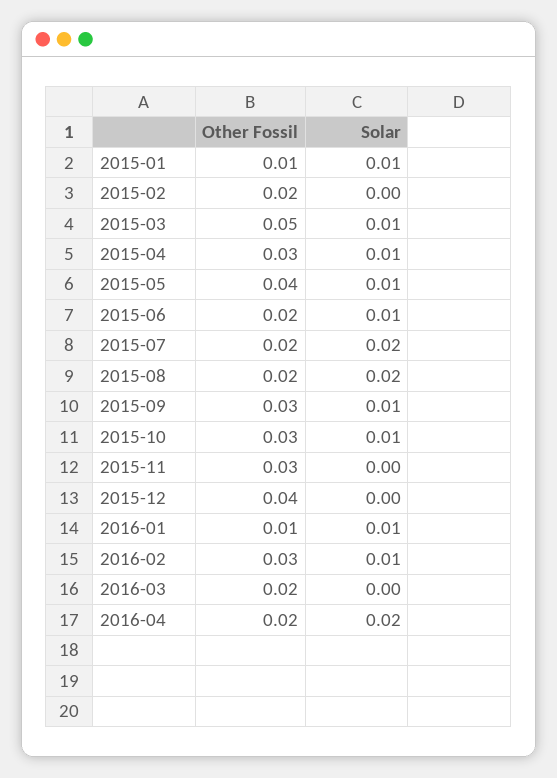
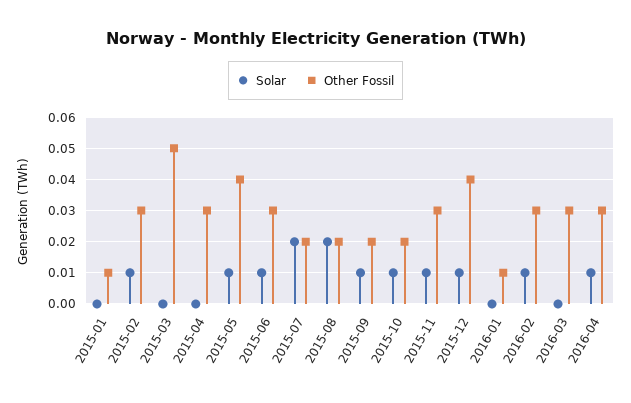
  {
    "Other Fossil": {
      "2015-01": 0.01,
-     "2015-02": 0.02,
+     "2015-02": 0.03,
      "2015-03": 0.05,
      "2015-04": 0.03,
      "2015-05": 0.04,
-     "2015-06": 0.02,
+     "2015-06": 0.03,
      "2015-07": 0.02,
      "2015-08": 0.02,
-     "2015-09": 0.03,
+     "2015-09": 0.02,
-     "2015-10": 0.03,
+     "2015-10": 0.02,
      "2015-11": 0.03,
      "2015-12": 0.04,
      "2016-01": 0.01,
      "2016-02": 0.03,
-     "2016-03": 0.02,
+     "2016-03": 0.03,
-     "2016-04": 0.02
+     "2016-04": 0.03
    },
    "Solar": {
-     "2015-01": 0.01,
+     "2015-01": 0,
-     "2015-02": 0,
+     "2015-02": 0.01,
-     "2015-03": 0.01,
+     "2015-03": 0,
-     "2015-04": 0.01,
+     "2015-04": 0,
      "2015-05": 0.01,
      "2015-06": 0.01,
      "2015-07": 0.02,
      "2015-08": 0.02,
      "2015-09": 0.01,
      "2015-10": 0.01,
-     "2015-11": 0,
+     "2015-11": 0.01,
-     "2015-12": 0,
+     "2015-12": 0.01,
-     "2016-01": 0.01,
+     "2016-01": 0,
      "2016-02": 0.01,
      "2016-03": 0,
-     "2016-04": 0.02
+     "2016-04": 0.01
    }
  }

